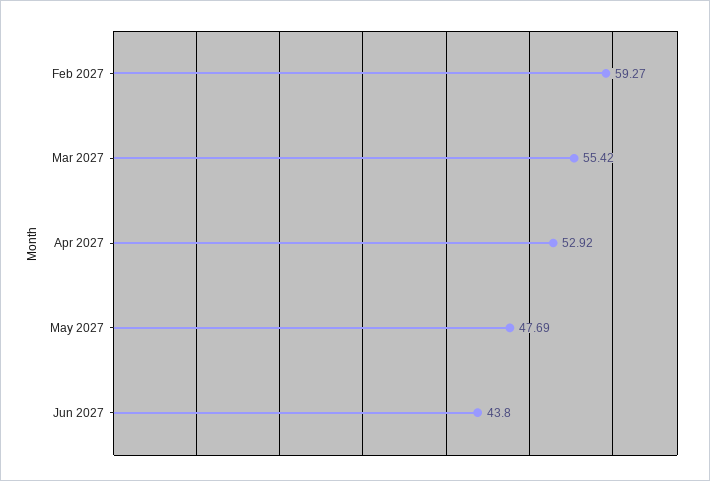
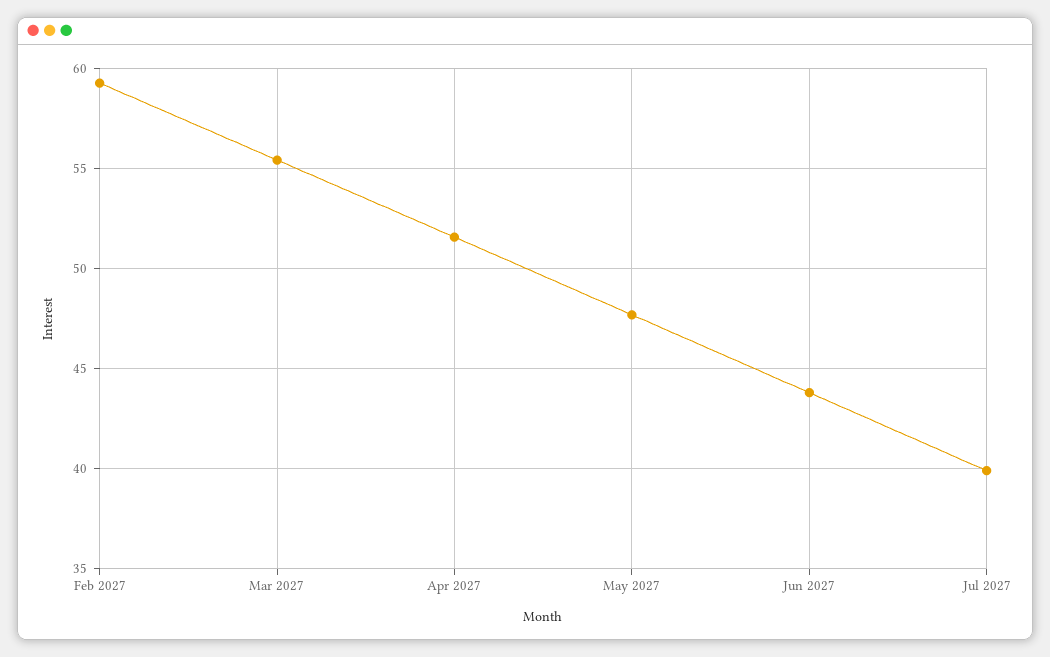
  {
    "Feb 2027": 59.27,
    "Mar 2027": 55.42,
-   "Apr 2027": 52.92,
+   "Apr 2027": 51.5,
    "May 2027": 47.69,
-   "Jun 2027": 43.8
+   "Jun 2027": 43.8,
+   "Jul 2027": 40
  }

